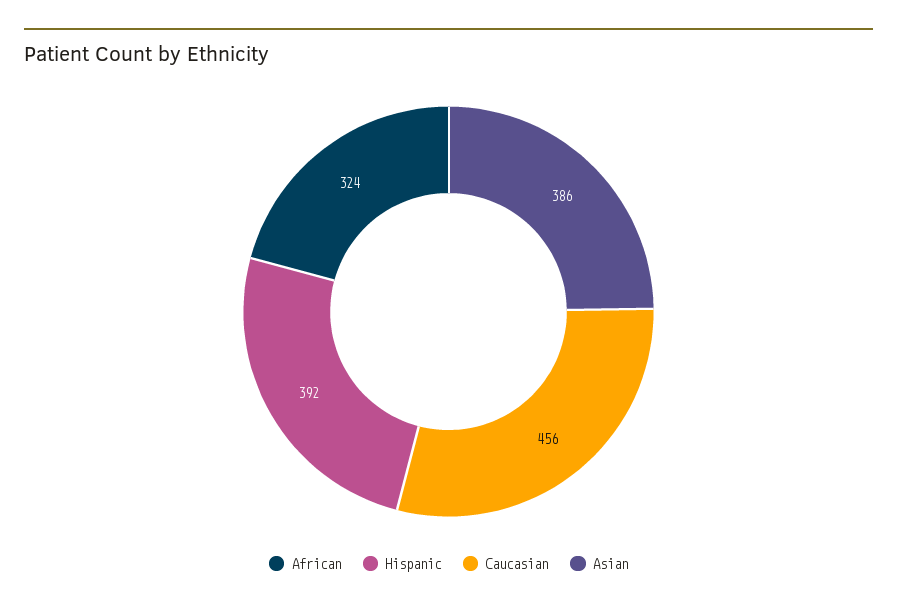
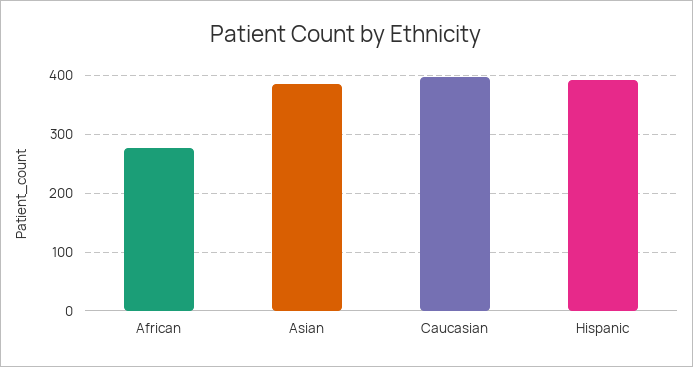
  {
-   "African": 324,
+   "African": 280,
    "Hispanic": 392,
-   "Caucasian": 456,
+   "Caucasian": 400,
    "Asian": 386
  }

